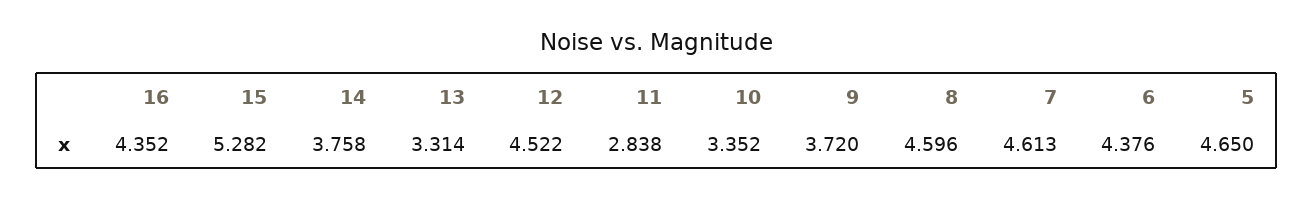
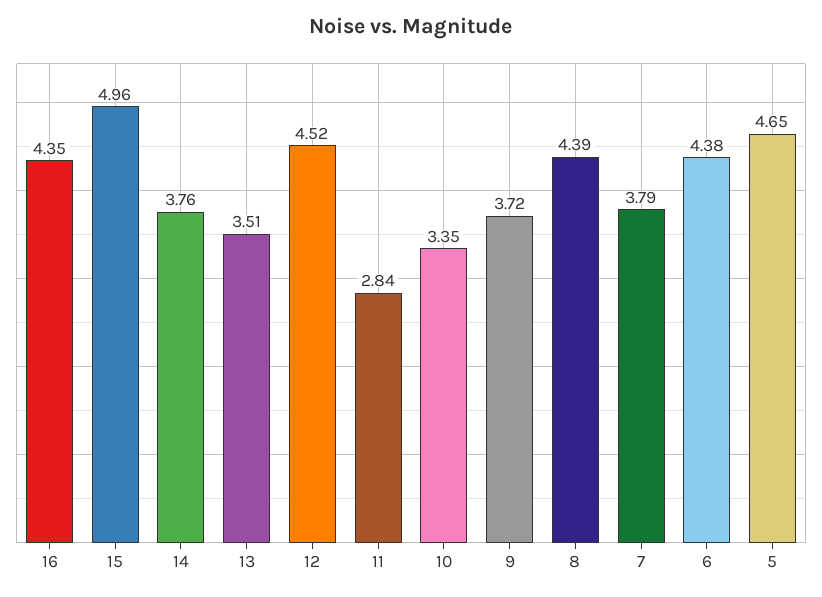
  {
    "16": 4.352,
-   "15": 5.282,
+   "15": 4.96,
    "14": 3.758,
-   "13": 3.314,
+   "13": 3.51,
    "12": 4.522,
    "11": 2.838,
    "10": 3.352,
    "9": 3.72,
-   "8": 4.596,
+   "8": 4.39,
-   "7": 4.613,
+   "7": 3.79,
    "6": 4.376,
    "5": 4.65
  }

